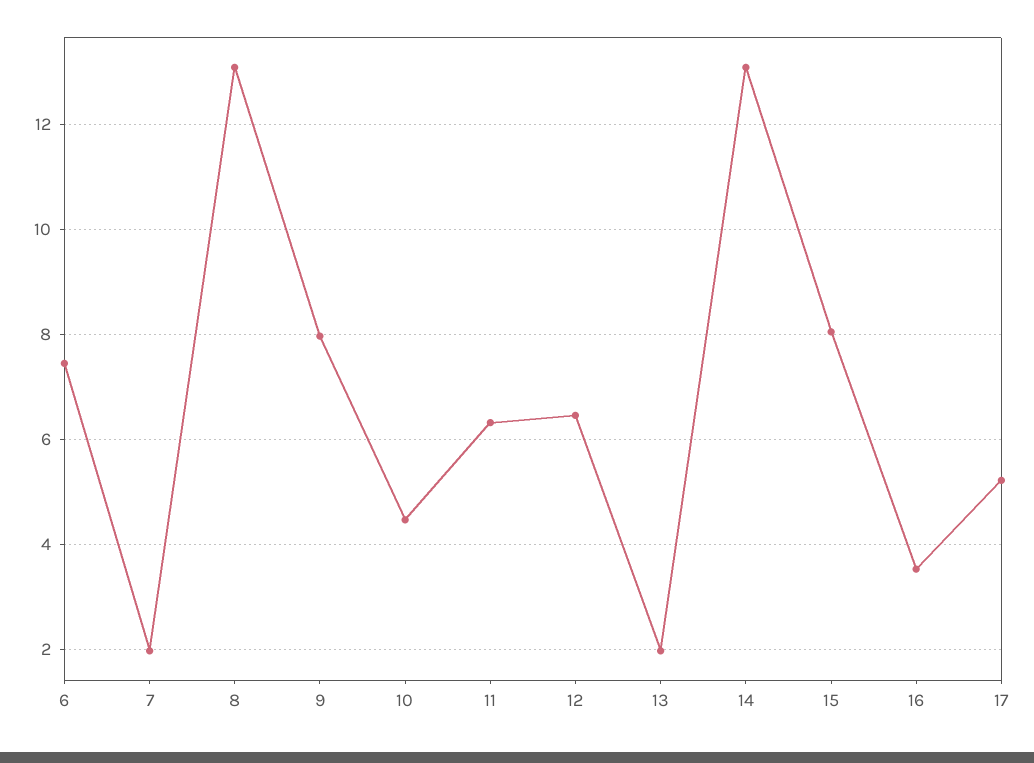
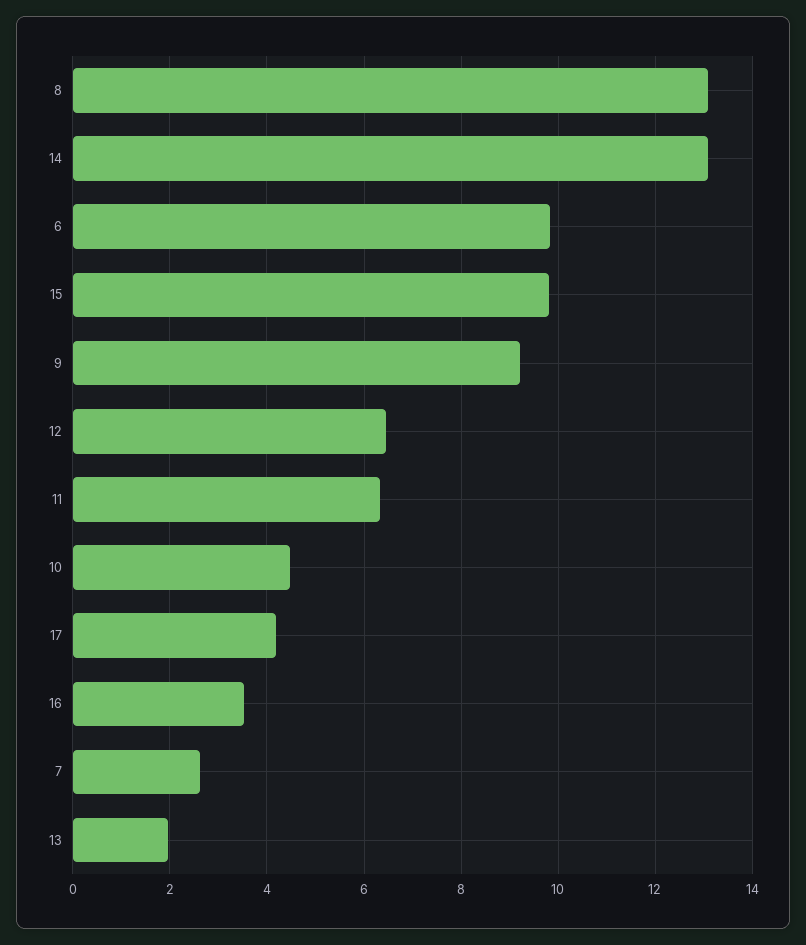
  {
-   "6": 7.4,
+   "6": 9.8,
-   "7": 2,
+   "7": 2.6,
    "8": 13,
-   "9": 8,
+   "9": 9.2,
    "10": 4.4,
    "11": 6.4,
    "12": 6.4,
    "13": 2,
    "14": 13,
-   "15": 8,
+   "15": 9.8,
    "16": 3.6,
-   "17": 5.2
+   "17": 4.2
  }

